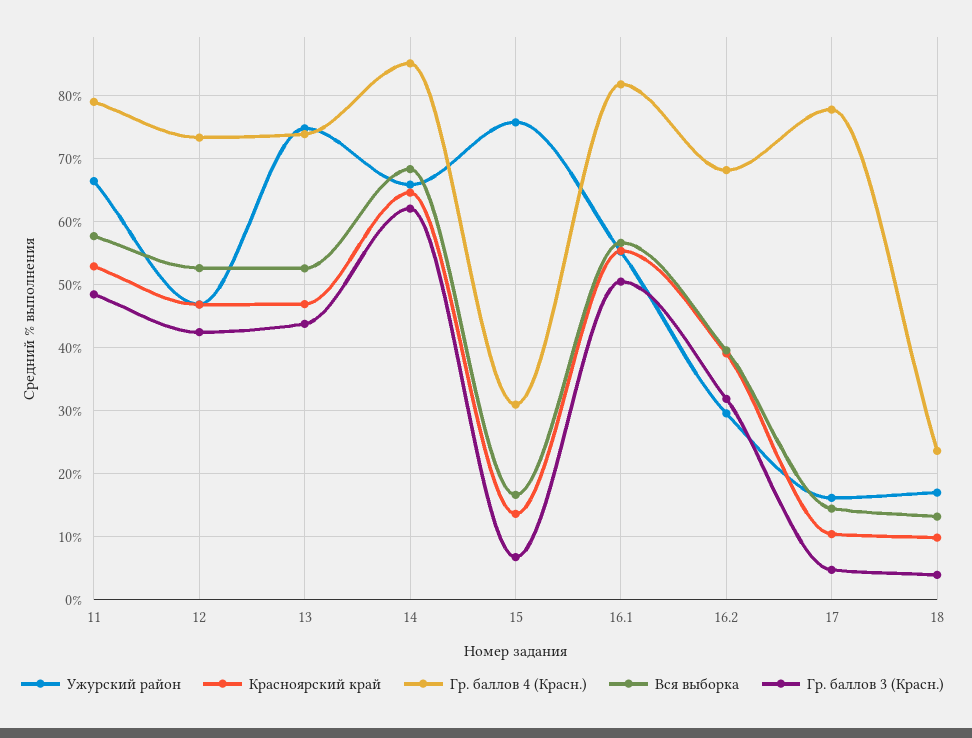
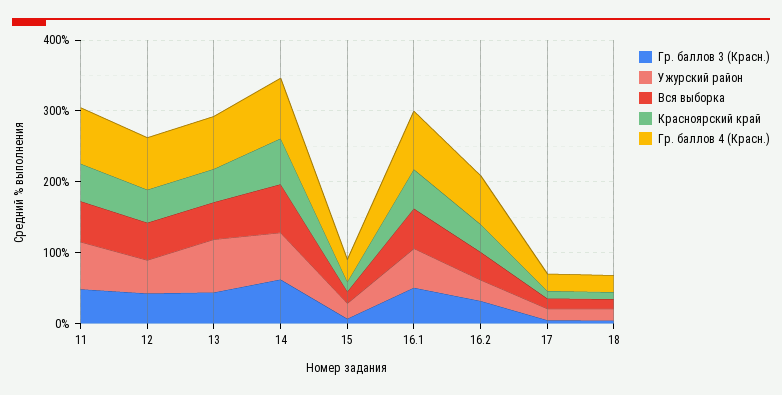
  {
    "Ужурский район": {
      "11": 66,
      "12": 47,
      "13": 75,
      "14": 66,
-     "15": 76,
+     "15": 20,
      "16.1": 55,
      "16.2": 30,
      "17": 16,
      "18": 17
    },
    "Красноярский край": {
      "11": 53,
      "12": 47,
      "13": 47,
      "14": 65,
      "15": 14,
      "16.1": 55,
      "16.2": 39,
      "17": 10,
      "18": 10
    },
    "Гр. баллов 4 (Красн.)": {
      "11": 79,
      "12": 73,
      "13": 74,
      "14": 85,
      "15": 31,
      "16.1": 82,
      "16.2": 68,
-     "17": 78,
+     "17": 20,
      "18": 24
    },
    "Вся выборка": {
      "11": 58,
      "12": 53,
      "13": 53,
      "14": 68,
      "15": 17,
      "16.1": 57,
      "16.2": 40,
      "17": 15,
      "18": 13
    },
    "Гр. баллов 3 (Красн.)": {
      "11": 48,
      "12": 43,
      "13": 44,
      "14": 62,
      "15": 7,
      "16.1": 51,
      "16.2": 32,
      "17": 5,
      "18": 4
    }
  }

